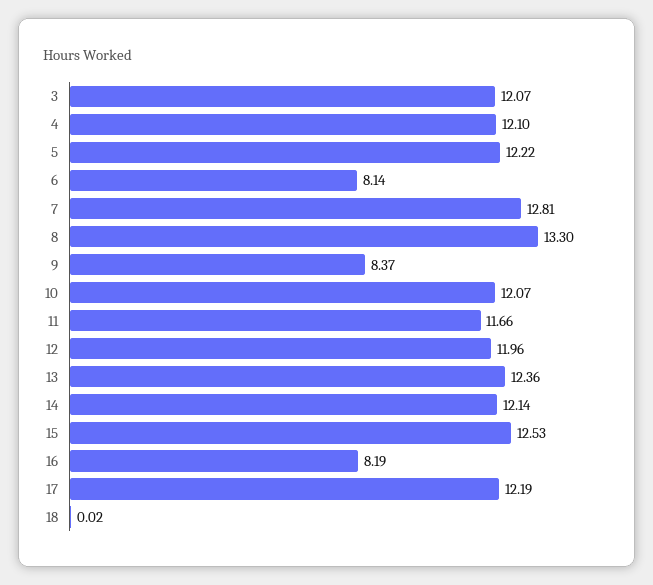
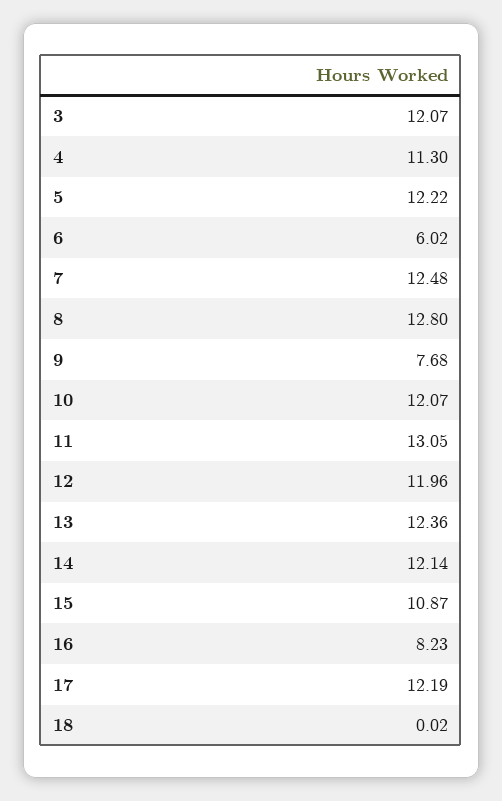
  {
    "3": 12.07,
-   "4": 12.1,
+   "4": 11.3,
    "5": 12.22,
-   "6": 8.14,
+   "6": 6.02,
-   "7": 12.81,
+   "7": 12.48,
-   "8": 13.3,
+   "8": 12.8,
-   "9": 8.37,
+   "9": 7.68,
    "10": 12.07,
-   "11": 11.66,
+   "11": 13.05,
    "12": 11.96,
    "13": 12.36,
    "14": 12.14,
-   "15": 12.53,
+   "15": 10.87,
-   "16": 8.19,
+   "16": 8.23,
    "17": 12.19,
    "18": 0.02
  }

